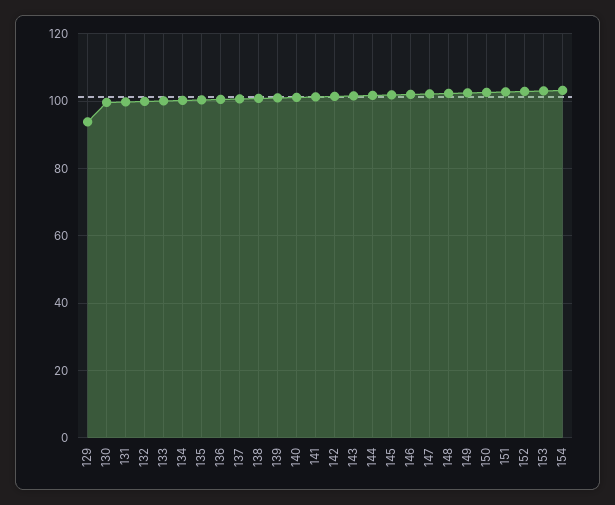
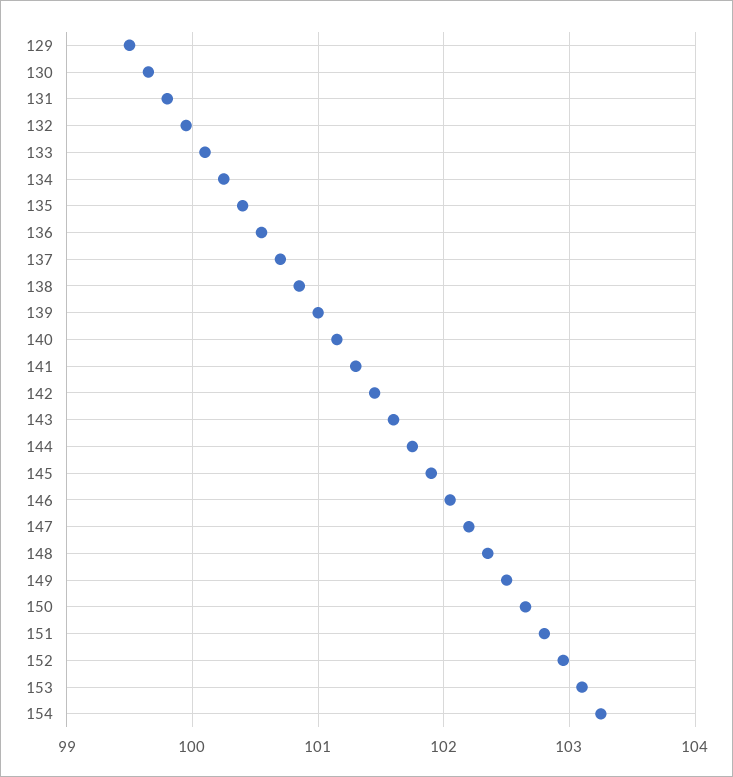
  {
-   "129": 94,
+   "129": 99.5,
    "130": 99.7,
    "131": 99.8,
    "132": 100,
    "133": 100.1,
    "134": 100.3,
    "135": 100.4,
    "136": 100.6,
    "137": 100.7,
    "138": 100.9,
    "139": 101,
    "140": 101.2,
    "141": 101.3,
    "142": 101.5,
    "143": 101.6,
    "144": 101.8,
    "145": 101.9,
    "146": 102.1,
    "147": 102.2,
    "148": 102.4,
    "149": 102.5,
    "150": 102.7,
    "151": 102.8,
    "152": 103,
    "153": 103.1,
    "154": 103.3
  }

